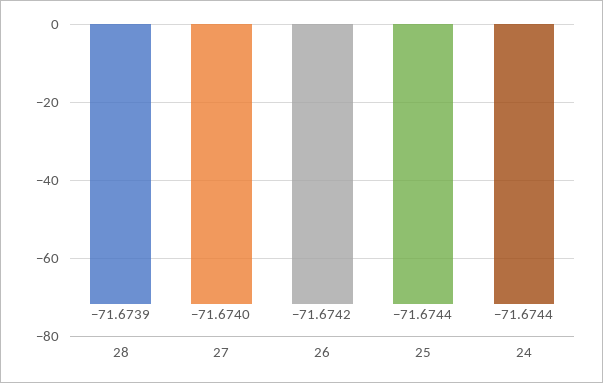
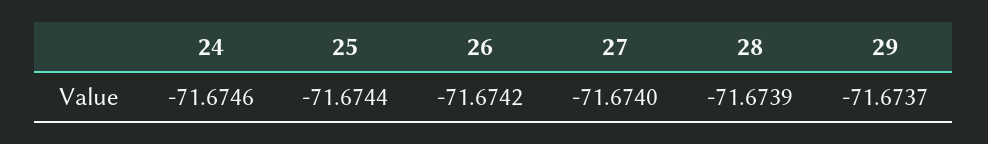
  {
    "28": -71.6739,
    "27": -71.674,
    "26": -71.6742,
    "25": -71.6744,
-   "24": -71.6744
+   "24": -71.6746,
+   "29": -71.6737
  }

